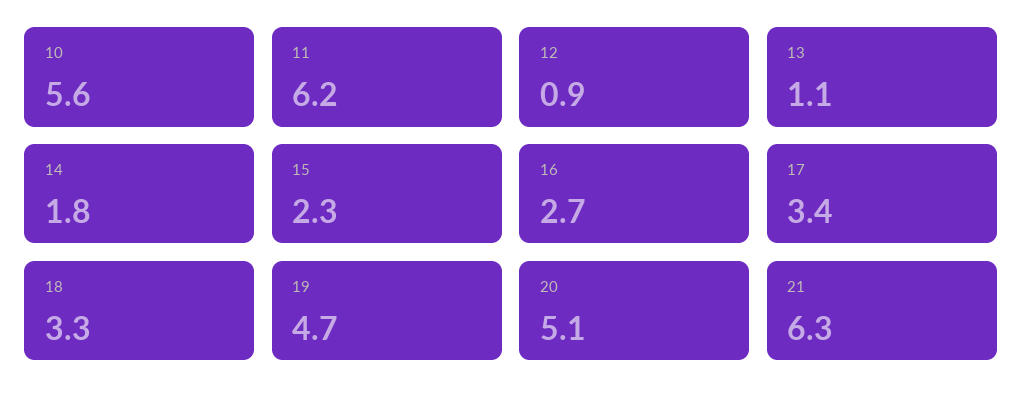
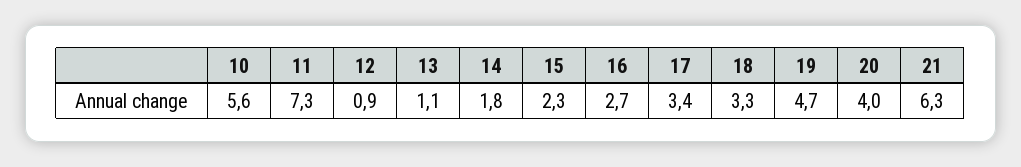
  {
    "10": 5.6,
-   "11": 6.2,
+   "11": 7.3,
    "12": 0.9,
    "13": 1.1,
    "14": 1.8,
    "15": 2.3,
    "16": 2.7,
    "17": 3.4,
    "18": 3.3,
    "19": 4.7,
-   "20": 5.1,
+   "20": 4,
    "21": 6.3
  }

